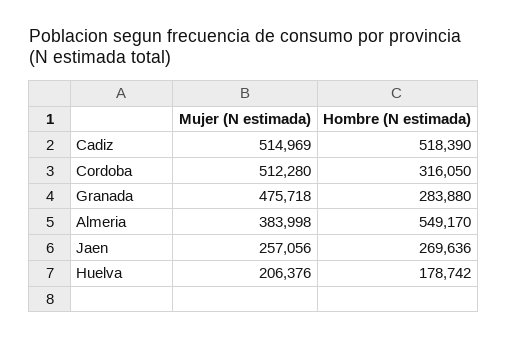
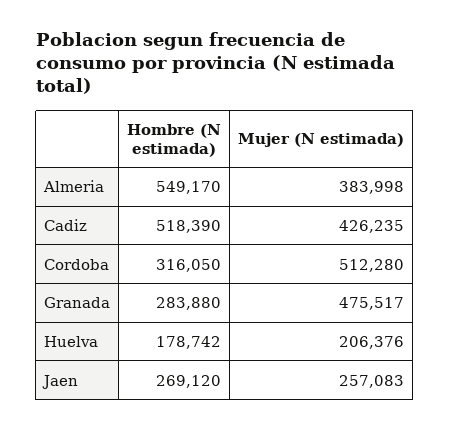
  {
    "Mujer (N estimada)": {
-     "Cadiz": 514969,
+     "Cadiz": 426235,
      "Cordoba": 512280,
-     "Granada": 475718,
+     "Granada": 475517,
      "Almeria": 383998,
-     "Jaen": 257056,
+     "Jaen": 257083,
      "Huelva": 206376
    },
    "Hombre (N estimada)": {
      "Cadiz": 518390,
      "Cordoba": 316050,
      "Granada": 283880,
      "Almeria": 549170,
-     "Jaen": 269636,
+     "Jaen": 269120,
      "Huelva": 178742
    }
  }

